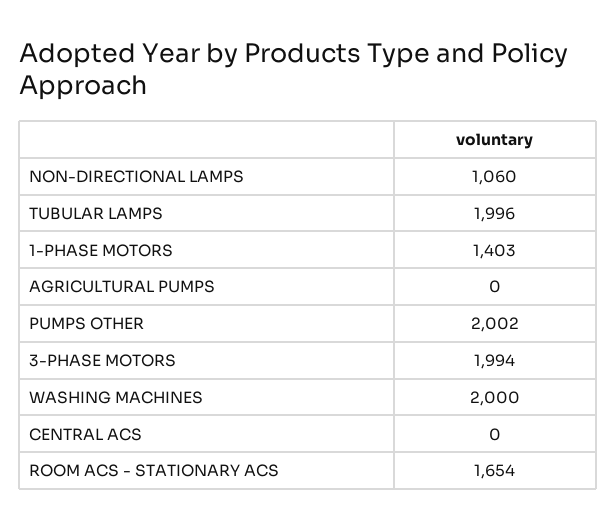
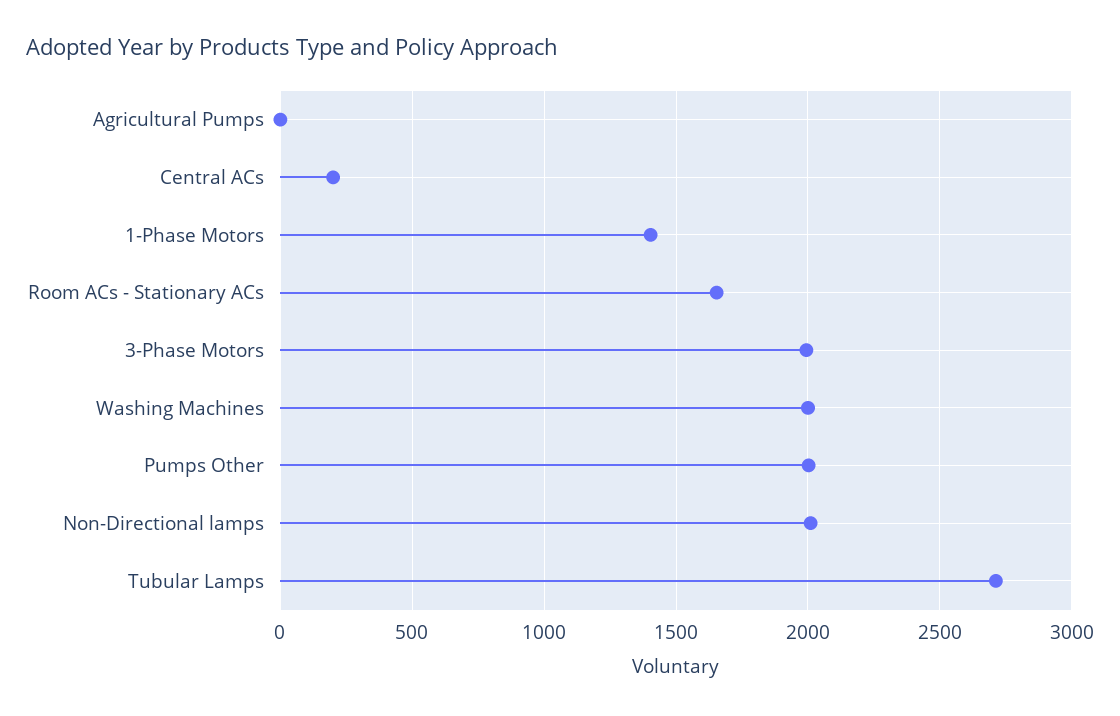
  {
-   "NON-DIRECTIONAL LAMPS": 1060,
+   "NON-DIRECTIONAL LAMPS": 2000,
-   "TUBULAR LAMPS": 1996,
+   "TUBULAR LAMPS": 2700,
    "1-PHASE MOTORS": 1403,
    "AGRICULTURAL PUMPS": 0,
    "PUMPS OTHER": 2002,
    "3-PHASE MOTORS": 1994,
    "WASHING MACHINES": 2000,
-   "CENTRAL ACS": 0,
+   "CENTRAL ACS": 200,
    "ROOM ACS - STATIONARY ACS": 1654
  }

